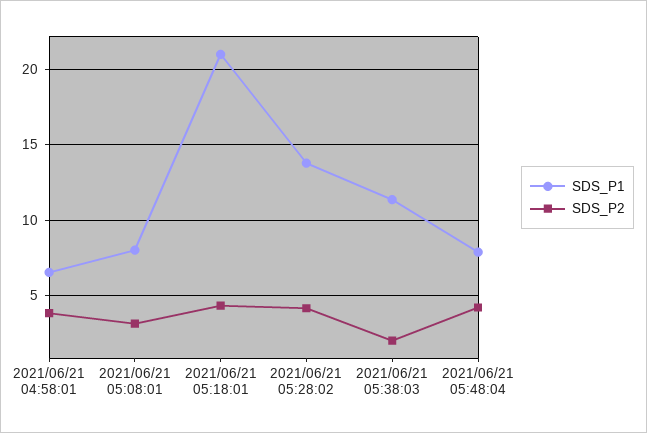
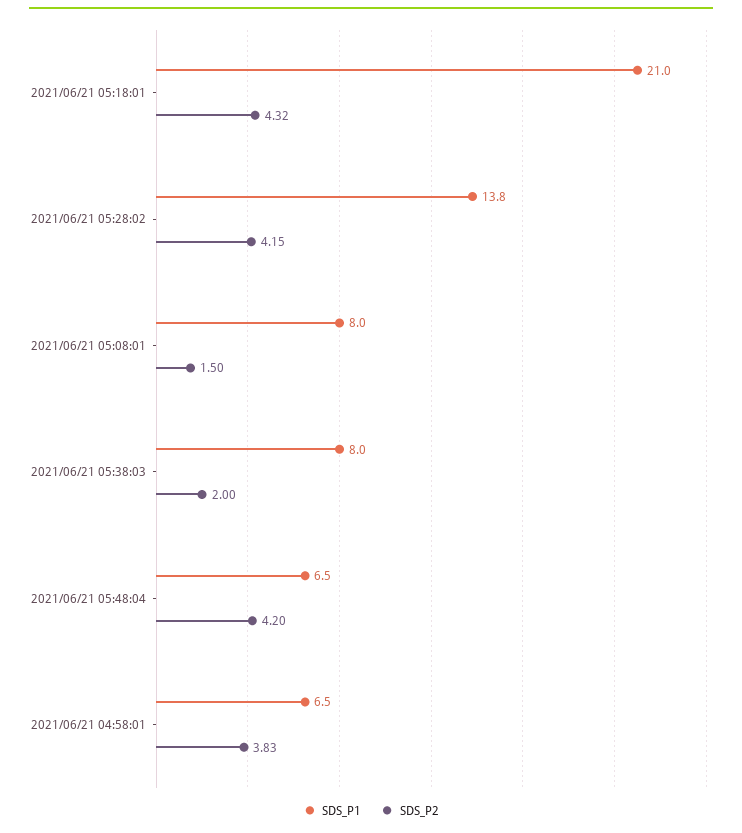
  {
    "SDS_P1": {
      "2021/06/21 04:58:01": 6.5,
      "2021/06/21 05:08:01": 8,
      "2021/06/21 05:18:01": 21,
      "2021/06/21 05:28:02": 13.8,
-     "2021/06/21 05:38:03": 11.5,
+     "2021/06/21 05:38:03": 8,
-     "2021/06/21 05:48:04": 8
+     "2021/06/21 05:48:04": 6.5
    },
    "SDS_P2": {
      "2021/06/21 04:58:01": 3.83,
-     "2021/06/21 05:08:01": 3,
+     "2021/06/21 05:08:01": 1.5,
      "2021/06/21 05:18:01": 4.32,
      "2021/06/21 05:28:02": 4.15,
      "2021/06/21 05:38:03": 2,
      "2021/06/21 05:48:04": 4.2
    }
  }

